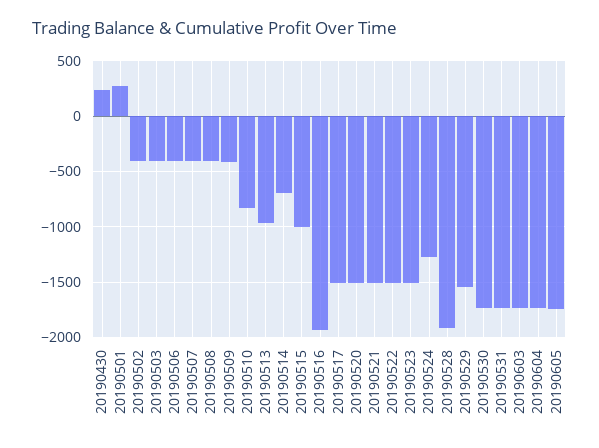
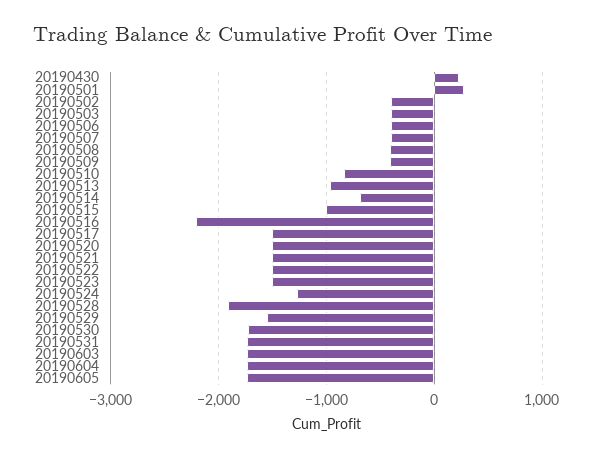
  {
    "20190430": 200,
    "20190501": 300,
    "20190502": -400,
    "20190503": -400,
    "20190506": -400,
    "20190507": -400,
    "20190508": -400,
    "20190509": -400,
    "20190510": -800,
    "20190513": -1000,
    "20190514": -700,
    "20190515": -1000,
-   "20190516": -1900,
+   "20190516": -2200,
    "20190517": -1500,
    "20190520": -1500,
    "20190521": -1500,
    "20190522": -1500,
    "20190523": -1500,
    "20190524": -1300,
    "20190528": -1900,
    "20190529": -1500,
    "20190530": -1700,
    "20190531": -1700,
    "20190603": -1700,
    "20190604": -1700,
    "20190605": -1700
  }

